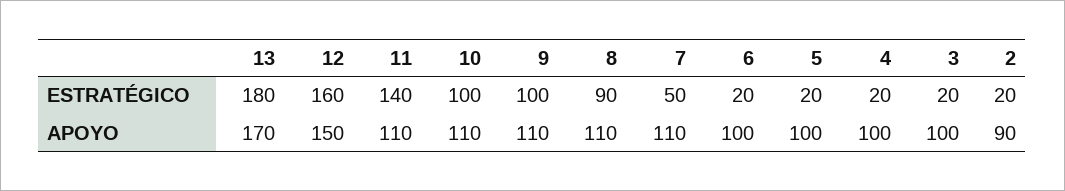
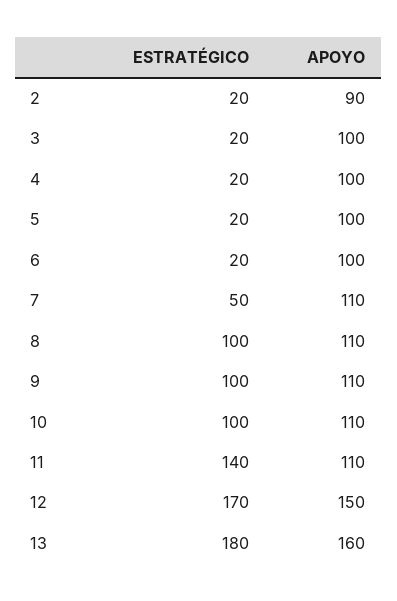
  {
    "13": {
      "ESTRATÉGICO": 180,
-     "APOYO": 170
+     "APOYO": 160
    },
    "12": {
-     "ESTRATÉGICO": 160,
+     "ESTRATÉGICO": 170,
      "APOYO": 150
    },
    "11": {
      "ESTRATÉGICO": 140,
      "APOYO": 110
    },
    "10": {
      "ESTRATÉGICO": 100,
      "APOYO": 110
    },
    "9": {
      "ESTRATÉGICO": 100,
      "APOYO": 110
    },
    "8": {
-     "ESTRATÉGICO": 90,
+     "ESTRATÉGICO": 100,
      "APOYO": 110
    },
    "7": {
      "ESTRATÉGICO": 50,
      "APOYO": 110
    },
    "6": {
      "ESTRATÉGICO": 20,
      "APOYO": 100
    },
    "5": {
      "ESTRATÉGICO": 20,
      "APOYO": 100
    },
    "4": {
      "ESTRATÉGICO": 20,
      "APOYO": 100
    },
    "3": {
      "ESTRATÉGICO": 20,
      "APOYO": 100
    },
    "2": {
      "ESTRATÉGICO": 20,
      "APOYO": 90
    }
  }

